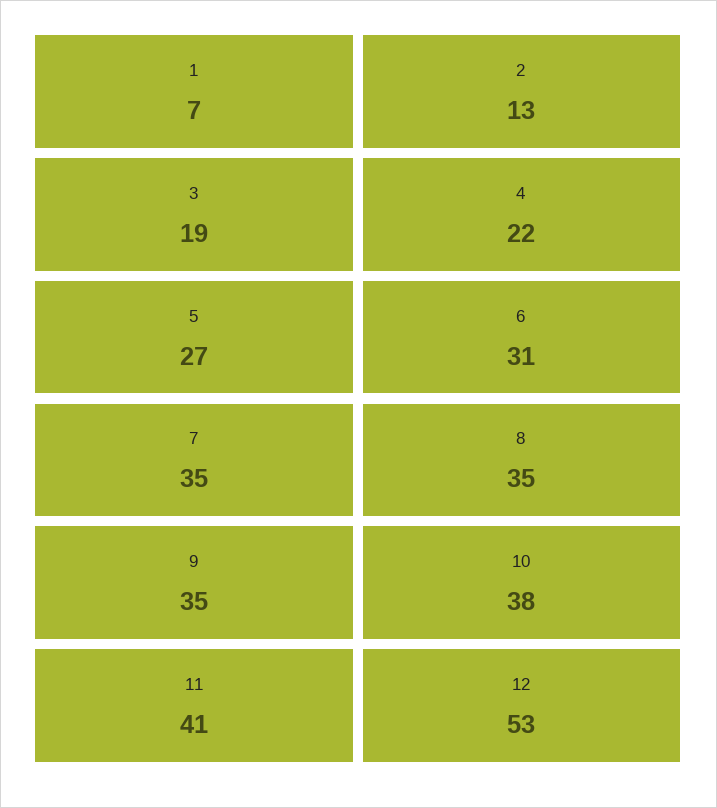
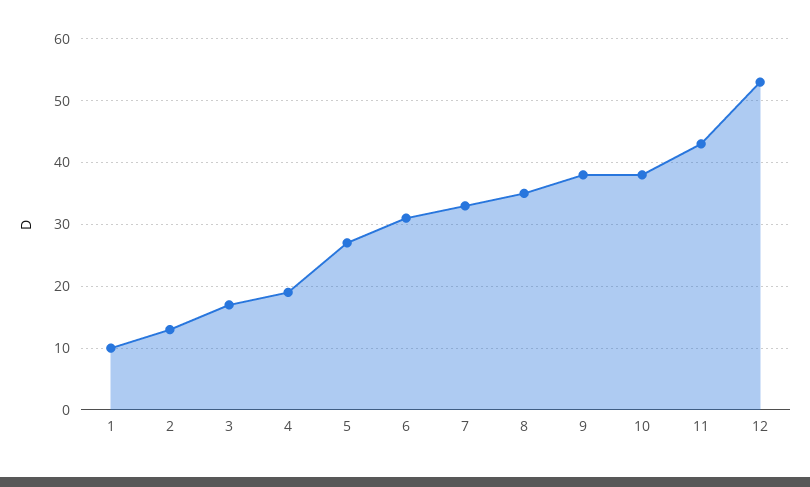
  {
-   "1": 7,
+   "1": 10,
    "2": 13,
-   "3": 19,
+   "3": 17,
-   "4": 22,
+   "4": 19,
    "5": 27,
    "6": 31,
-   "7": 35,
+   "7": 33,
    "8": 35,
-   "9": 35,
+   "9": 38,
    "10": 38,
-   "11": 41,
+   "11": 43,
    "12": 53
  }

